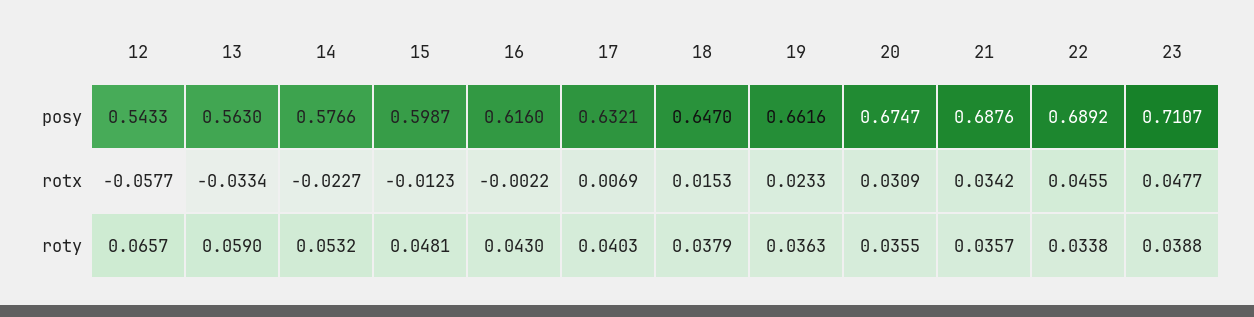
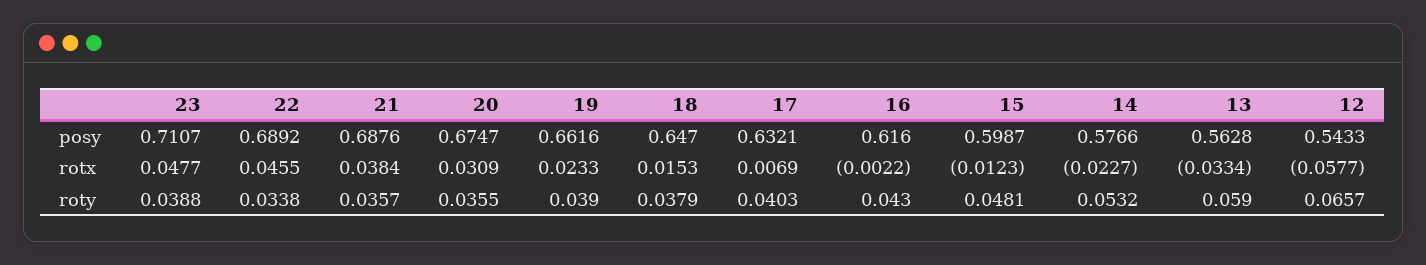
  {
    "12": {
      "posy": 0.5433,
      "rotx": -0.0577,
      "roty": 0.0657
    },
    "13": {
-     "posy": 0.563,
+     "posy": 0.5628,
      "rotx": -0.0334,
      "roty": 0.059
    },
    "14": {
      "posy": 0.5766,
      "rotx": -0.0227,
      "roty": 0.0532
    },
    "15": {
      "posy": 0.5987,
      "rotx": -0.0123,
      "roty": 0.0481
    },
    "16": {
      "posy": 0.616,
      "rotx": -0.0022,
      "roty": 0.043
    },
    "17": {
      "posy": 0.6321,
      "rotx": 0.0069,
      "roty": 0.0403
    },
    "18": {
      "posy": 0.647,
      "rotx": 0.0153,
      "roty": 0.0379
    },
    "19": {
      "posy": 0.6616,
      "rotx": 0.0233,
-     "roty": 0.0363
+     "roty": 0.039
    },
    "20": {
      "posy": 0.6747,
      "rotx": 0.0309,
      "roty": 0.0355
    },
    "21": {
      "posy": 0.6876,
-     "rotx": 0.0342,
+     "rotx": 0.0384,
      "roty": 0.0357
    },
    "22": {
      "posy": 0.6892,
      "rotx": 0.0455,
      "roty": 0.0338
    },
    "23": {
      "posy": 0.7107,
      "rotx": 0.0477,
      "roty": 0.0388
    }
  }

